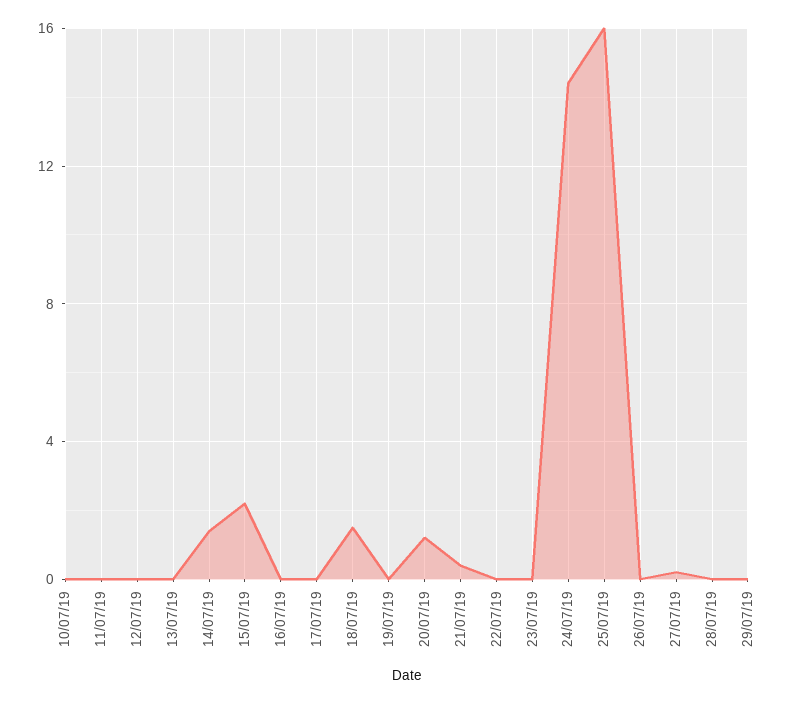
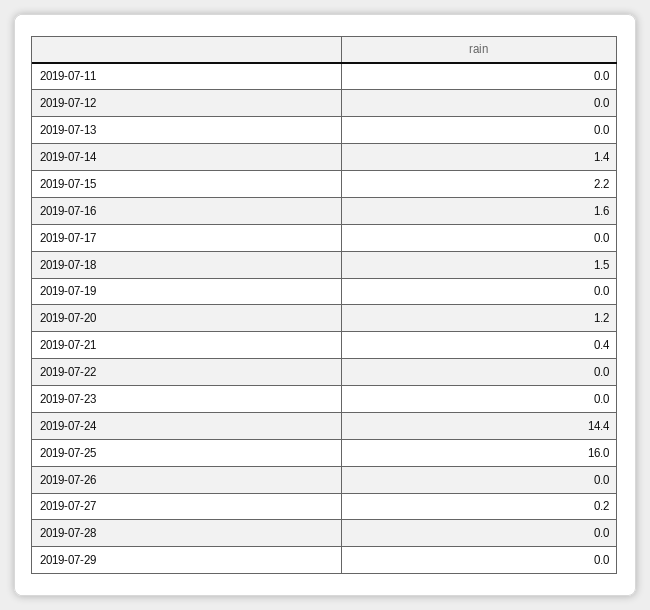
  {
-   "10/07/19": 0,
    "11/07/19": 0,
    "12/07/19": 0,
    "13/07/19": 0,
    "14/07/19": 1.4,
    "15/07/19": 2.2,
-   "16/07/19": 0,
+   "16/07/19": 1.6,
    "17/07/19": 0,
    "18/07/19": 1.5,
    "19/07/19": 0,
    "20/07/19": 1.2,
    "21/07/19": 0.4,
    "22/07/19": 0,
    "23/07/19": 0,
    "24/07/19": 14.4,
    "25/07/19": 16,
    "26/07/19": 0,
    "27/07/19": 0.2,
    "28/07/19": 0,
    "29/07/19": 0
  }

